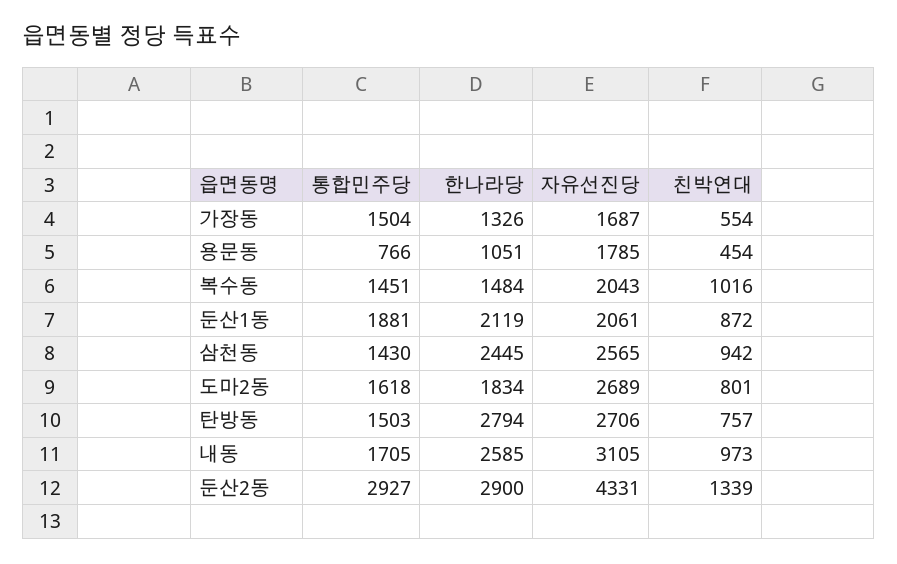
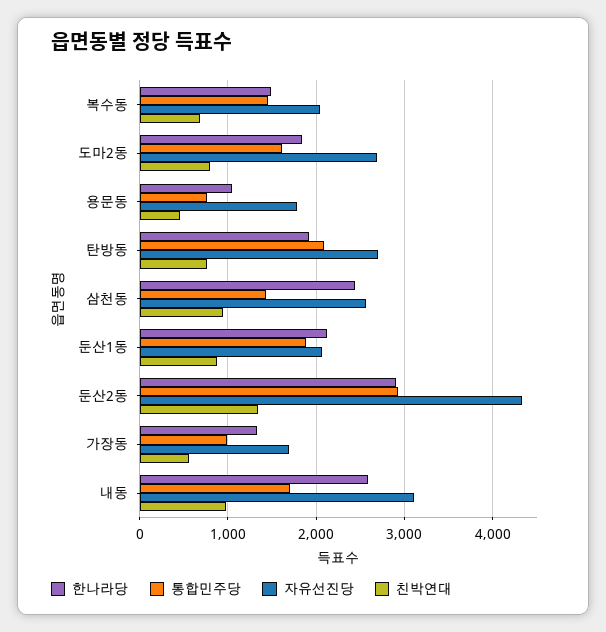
  {
    "통합민주당": {
-     "가장동": 1504,
+     "가장동": 1000,
      "용문동": 766,
      "복수동": 1451,
      "둔산1동": 1881,
      "삼천동": 1430,
      "도마2동": 1618,
-     "탄방동": 1503,
+     "탄방동": 2100,
      "내동": 1705,
      "둔산2동": 2927
    },
    "한나라당": {
      "가장동": 1326,
      "용문동": 1051,
      "복수동": 1484,
      "둔산1동": 2119,
      "삼천동": 2445,
      "도마2동": 1834,
-     "탄방동": 2794,
+     "탄방동": 1900,
      "내동": 2585,
      "둔산2동": 2900
    },
    "자유선진당": {
      "가장동": 1687,
      "용문동": 1785,
      "복수동": 2043,
      "둔산1동": 2061,
      "삼천동": 2565,
      "도마2동": 2689,
      "탄방동": 2706,
      "내동": 3105,
      "둔산2동": 4331
    },
    "친박연대": {
      "가장동": 554,
      "용문동": 454,
-     "복수동": 1016,
+     "복수동": 700,
      "둔산1동": 872,
      "삼천동": 942,
      "도마2동": 801,
      "탄방동": 757,
      "내동": 973,
      "둔산2동": 1339
    }
  }

